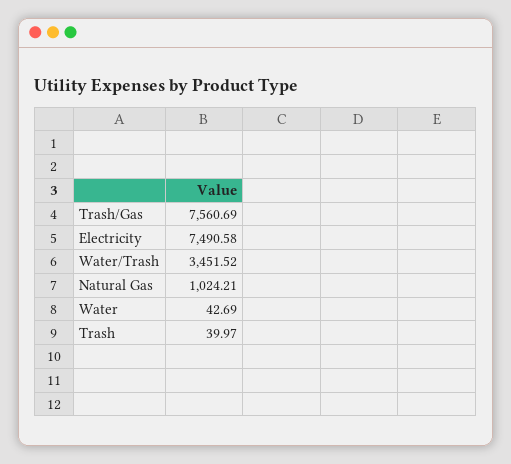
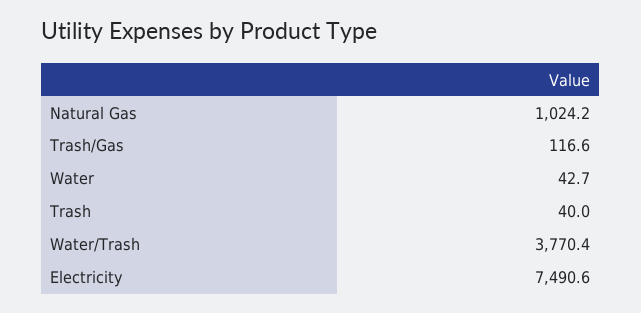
  {
-   "Trash/Gas": 7560.69,
+   "Trash/Gas": 116.6,
    "Electricity": 7490.58,
-   "Water/Trash": 3451.52,
+   "Water/Trash": 3770.4,
    "Natural Gas": 1024.21,
    "Water": 42.69,
    "Trash": 39.97
  }

